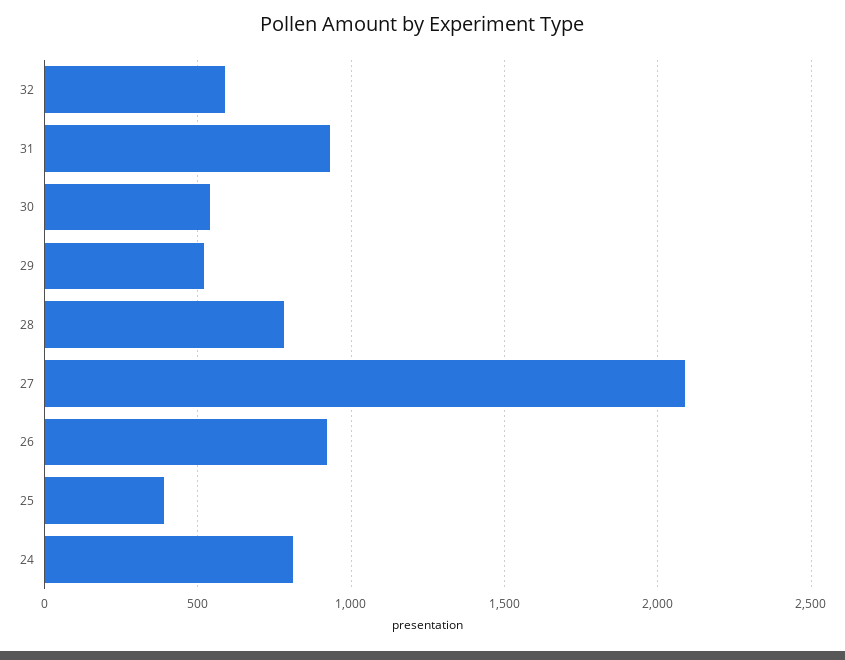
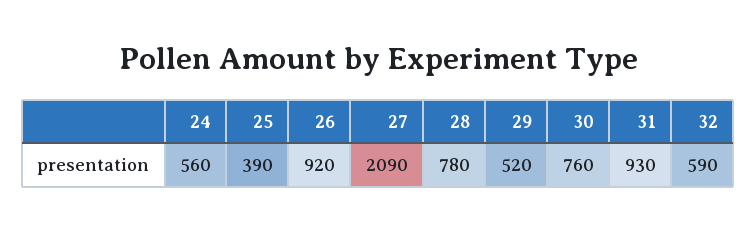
  {
    "32": 590,
    "31": 930,
-   "30": 550,
+   "30": 760,
    "29": 520,
    "28": 780,
    "27": 2090,
    "26": 920,
    "25": 390,
-   "24": 800
+   "24": 560
  }

